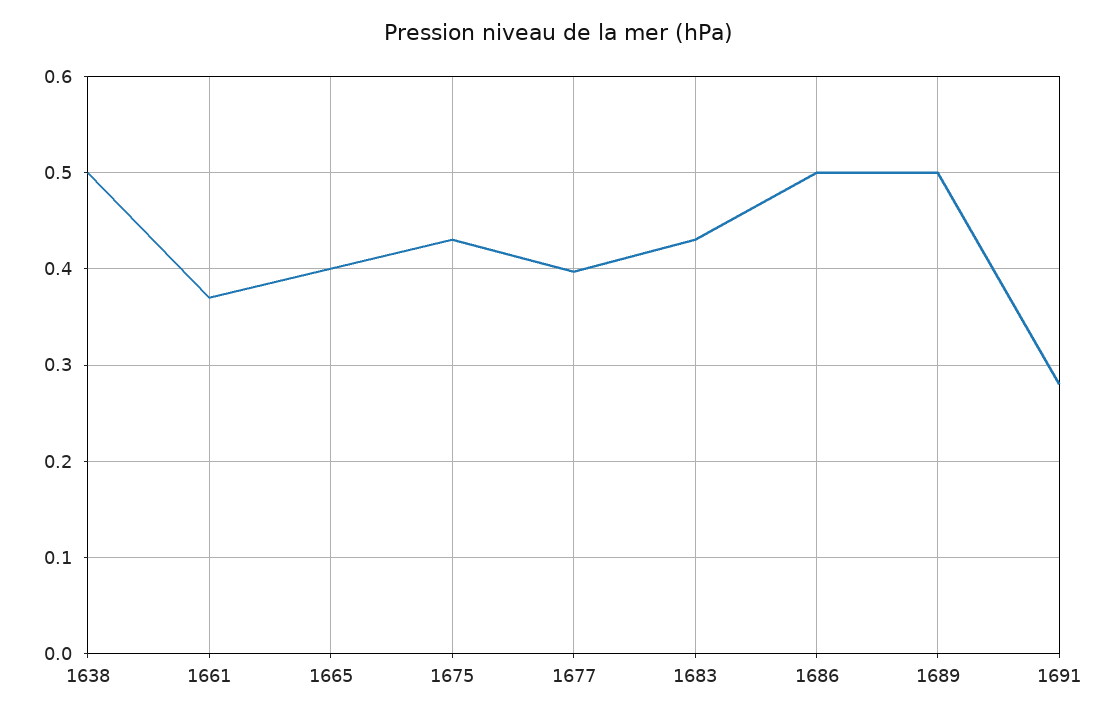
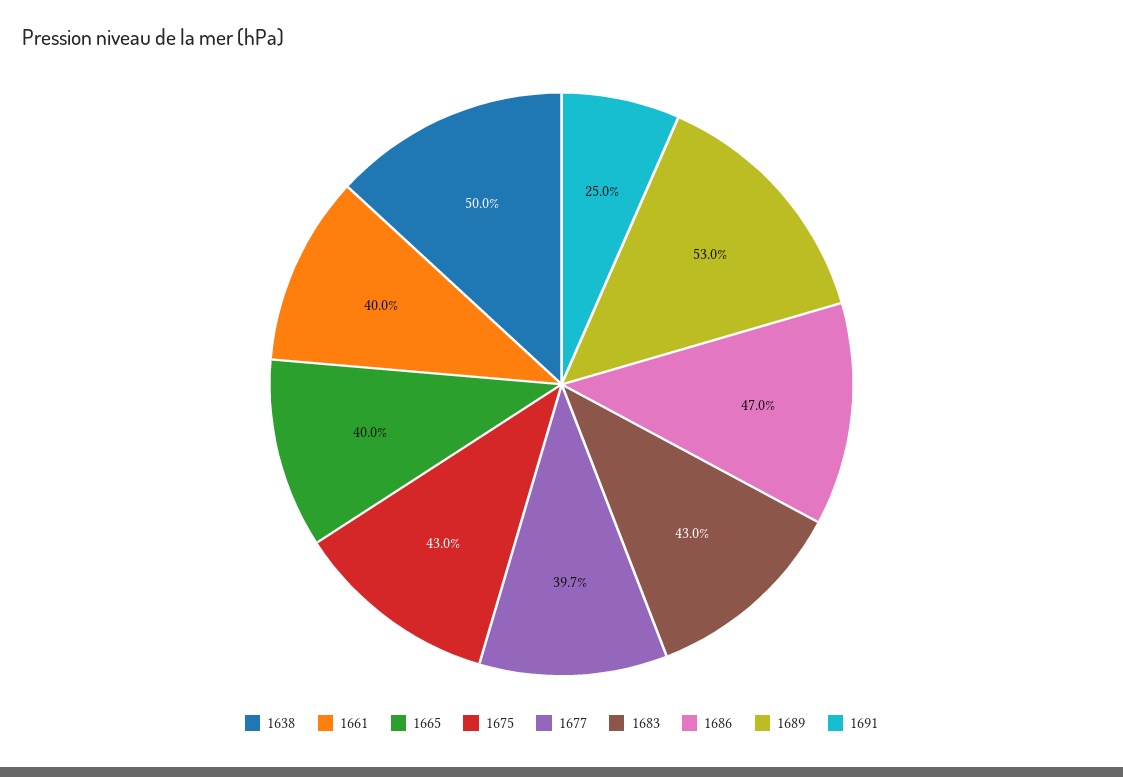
  {
    "1638": 0.5,
-   "1661": 0.37,
+   "1661": 0.4,
    "1665": 0.4,
    "1675": 0.43,
    "1677": 0.397,
    "1683": 0.43,
-   "1686": 0.5,
+   "1686": 0.47,
-   "1689": 0.5,
+   "1689": 0.53,
-   "1691": 0.28
+   "1691": 0.25
  }

